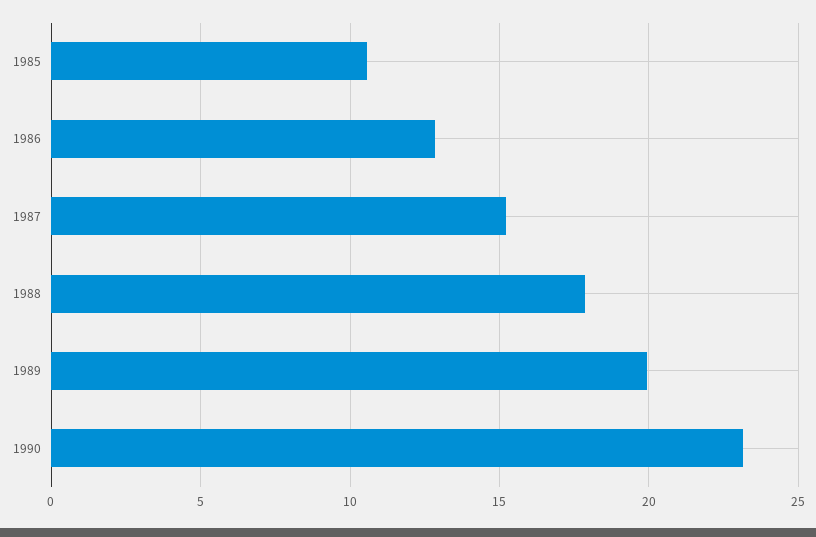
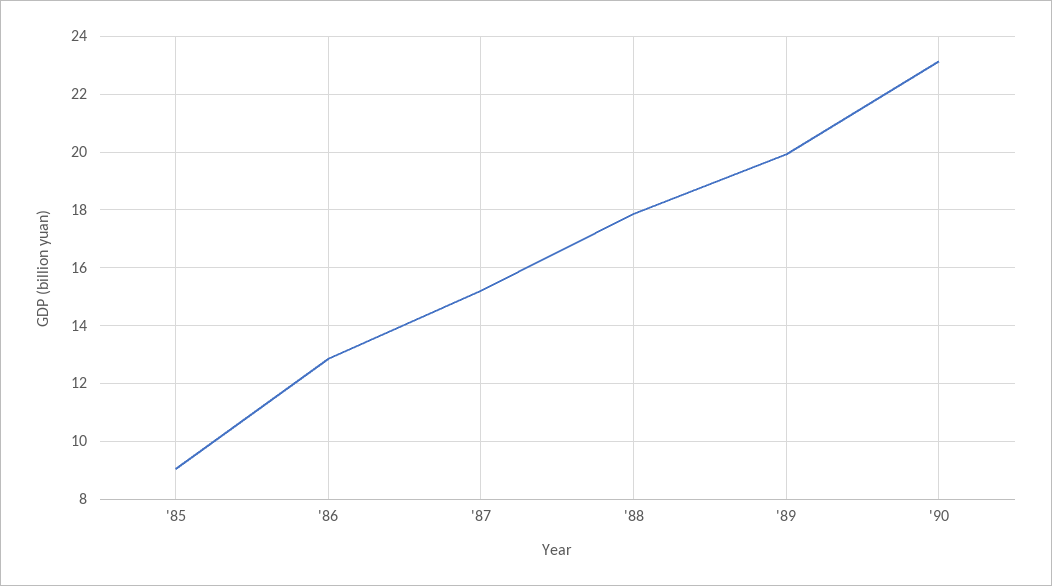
  {
-   "1985": 10.5,
+   "1985": 9,
    "1986": 12.75,
    "1987": 15.25,
    "1988": 17.75,
    "1989": 20,
    "1990": 23.25
  }

